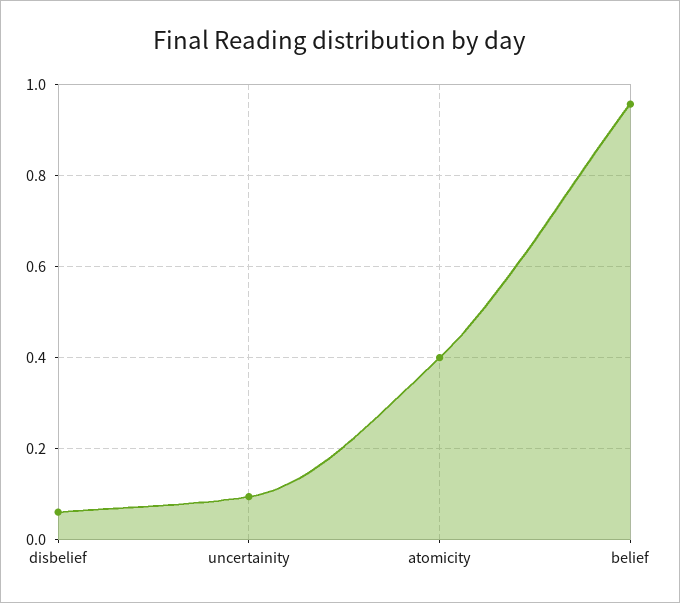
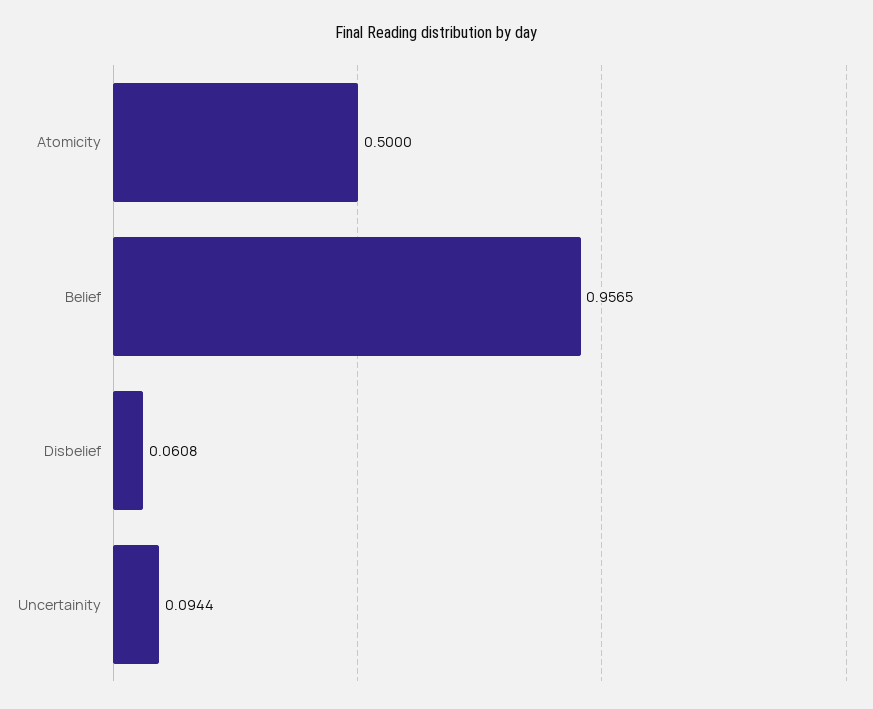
  {
    "disbelief": 0.0608,
    "uncertainity": 0.0944,
-   "atomicity": 0.4,
+   "atomicity": 0.5,
    "belief": 0.9565
  }

